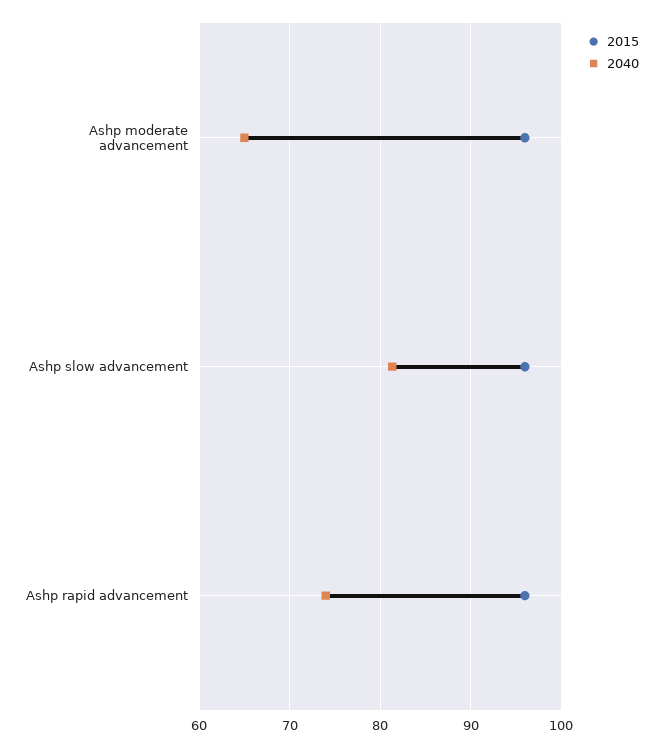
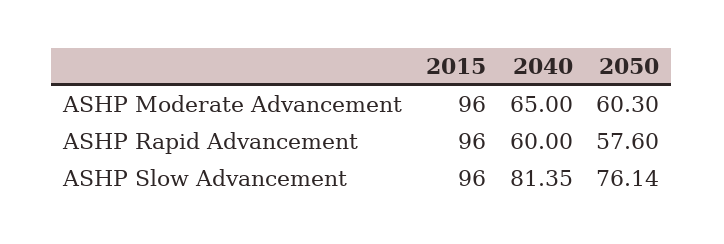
  {
    "2015": {
      "Ashp moderate advancement": 96,
      "Ashp slow advancement": 96,
      "Ashp rapid advancement": 96
    },
    "2040": {
      "Ashp moderate advancement": 65,
      "Ashp slow advancement": 81.35,
-     "Ashp rapid advancement": 74
+     "Ashp rapid advancement": 60
-   }
+   },
+   "2050": {
+     "Ashp moderate advancement": 60.3,
+     "Ashp rapid advancement": 57.6,
+     "Ashp slow advancement": 76.14
+   }
  }

